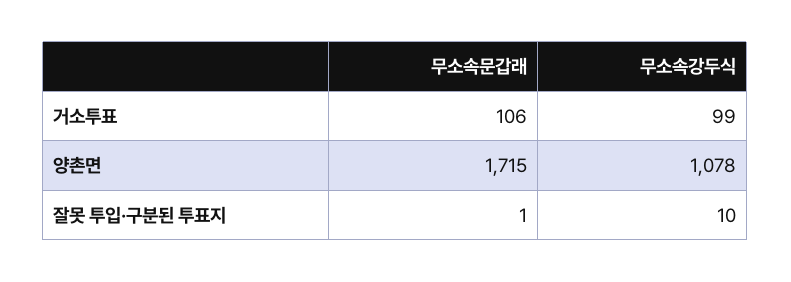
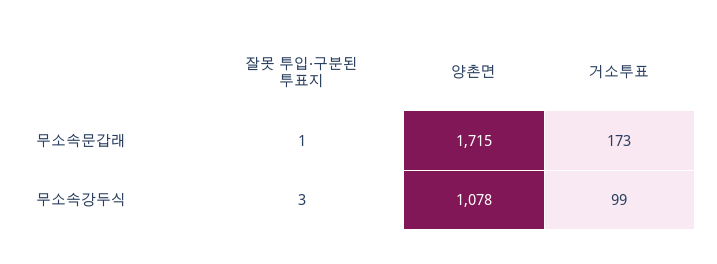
  {
    "무소속문갑래": {
-     "거소투표": 106,
+     "거소투표": 173,
      "양촌면": 1715,
      "잘못 투입·구분된 투표지": 1
    },
    "무소속강두식": {
      "거소투표": 99,
      "양촌면": 1078,
-     "잘못 투입·구분된 투표지": 10
+     "잘못 투입·구분된 투표지": 3
    }
  }

